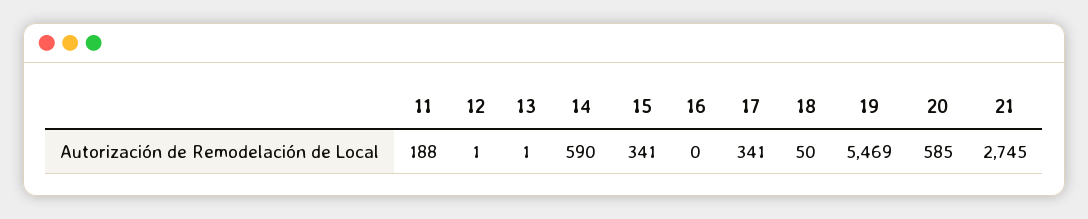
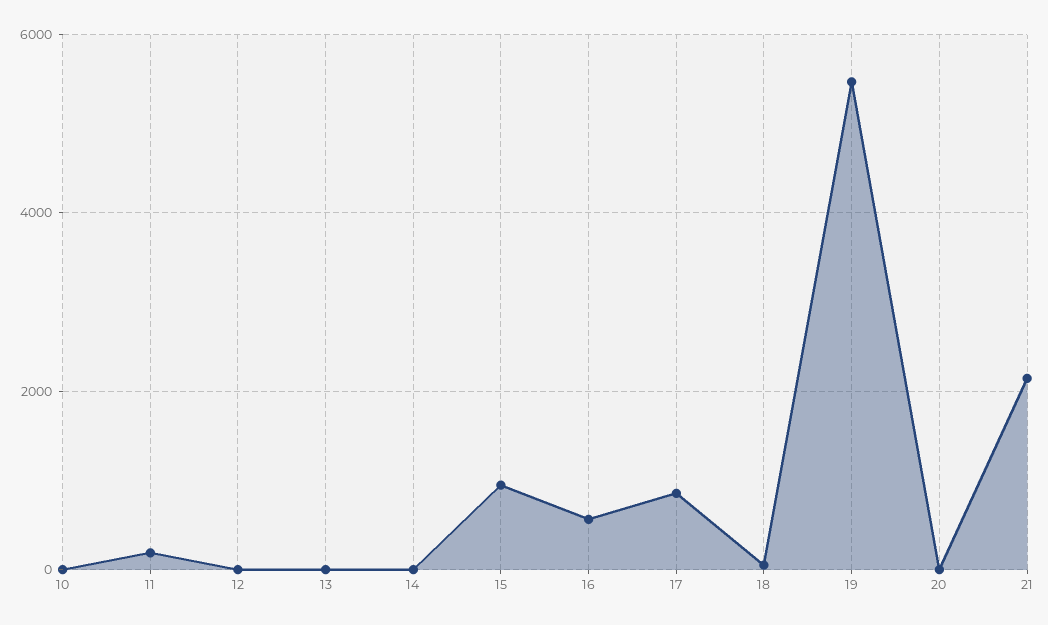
  {
    "11": 188,
    "12": 1,
    "13": 1,
-   "14": 590,
+   "14": 0,
-   "15": 341,
+   "15": 1000,
-   "16": 0,
+   "16": 600,
-   "17": 341,
+   "17": 800,
    "18": 50,
    "19": 5469,
-   "20": 585,
+   "20": 0,
-   "21": 2745
+   "21": 2200,
+   "10": 0
  }

